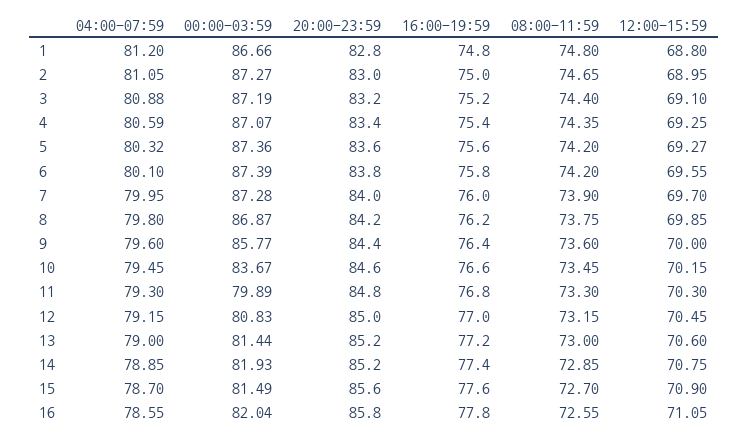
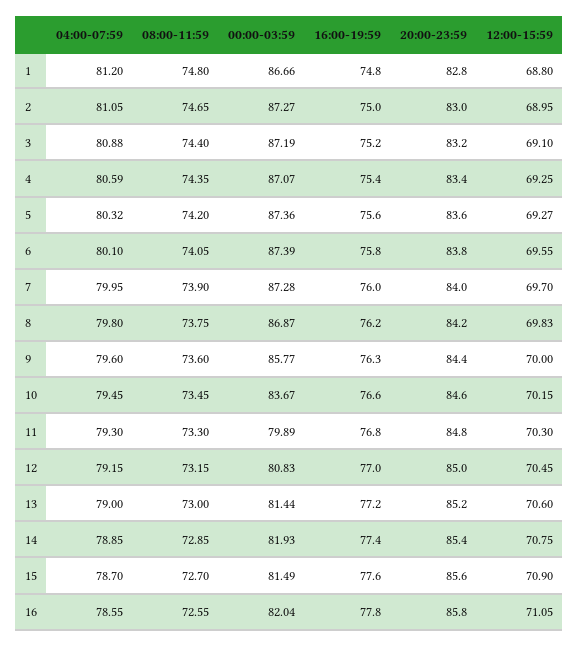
  {
    "04:00-07:59": {
      "1": 81.2,
      "2": 81.05,
      "3": 80.88,
      "4": 80.59,
      "5": 80.32,
      "6": 80.1,
      "7": 79.95,
      "8": 79.8,
      "9": 79.6,
      "10": 79.45,
      "11": 79.3,
      "12": 79.15,
      "13": 79,
      "14": 78.85,
      "15": 78.7,
      "16": 78.55
    },
    "00:00-03:59": {
      "1": 86.66,
      "2": 87.27,
      "3": 87.19,
      "4": 87.07,
      "5": 87.36,
      "6": 87.39,
      "7": 87.28,
      "8": 86.87,
      "9": 85.77,
      "10": 83.67,
      "11": 79.89,
      "12": 80.83,
      "13": 81.44,
      "14": 81.93,
      "15": 81.49,
      "16": 82.04
    },
    "20:00-23:59": {
      "1": 82.8,
      "2": 83,
      "3": 83.2,
      "4": 83.4,
      "5": 83.6,
      "6": 83.8,
      "7": 84,
      "8": 84.2,
      "9": 84.4,
      "10": 84.6,
      "11": 84.8,
      "12": 85,
      "13": 85.2,
-     "14": 85.2,
+     "14": 85.4,
      "15": 85.6,
      "16": 85.8
    },
    "16:00-19:59": {
      "1": 74.8,
      "2": 75,
      "3": 75.2,
      "4": 75.4,
      "5": 75.6,
      "6": 75.8,
      "7": 76,
      "8": 76.2,
-     "9": 76.4,
+     "9": 76.3,
      "10": 76.6,
      "11": 76.8,
      "12": 77,
      "13": 77.2,
      "14": 77.4,
      "15": 77.6,
      "16": 77.8
    },
    "08:00-11:59": {
      "1": 74.8,
      "2": 74.65,
      "3": 74.4,
      "4": 74.35,
      "5": 74.2,
-     "6": 74.2,
+     "6": 74.05,
      "7": 73.9,
      "8": 73.75,
      "9": 73.6,
      "10": 73.45,
      "11": 73.3,
      "12": 73.15,
      "13": 73,
      "14": 72.85,
      "15": 72.7,
      "16": 72.55
    },
    "12:00-15:59": {
      "1": 68.8,
      "2": 68.95,
      "3": 69.1,
      "4": 69.25,
      "5": 69.27,
      "6": 69.55,
      "7": 69.7,
-     "8": 69.85,
+     "8": 69.83,
      "9": 70,
      "10": 70.15,
      "11": 70.3,
      "12": 70.45,
      "13": 70.6,
      "14": 70.75,
      "15": 70.9,
      "16": 71.05
    }
  }

